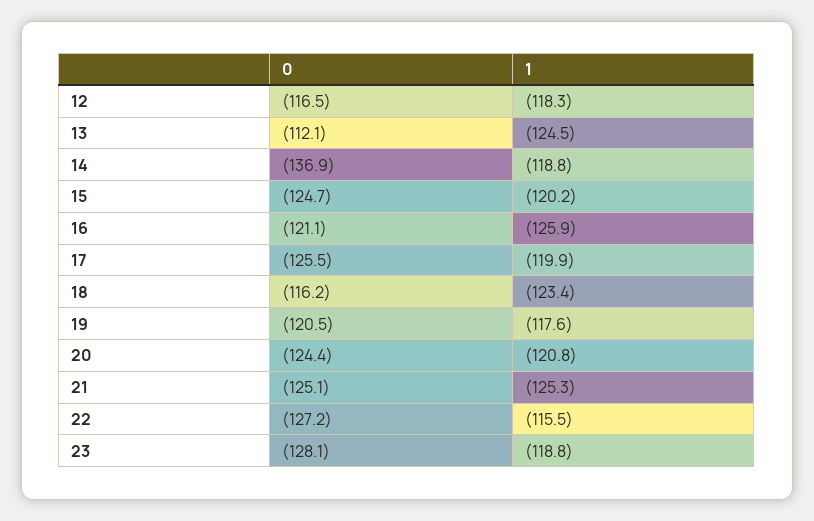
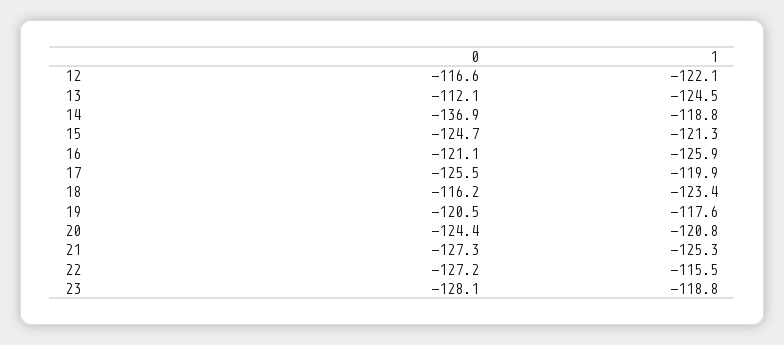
  {
    "0": {
-     "12": -116.5,
+     "12": -116.6,
      "13": -112.1,
      "14": -136.9,
      "15": -124.7,
      "16": -121.1,
      "17": -125.5,
      "18": -116.2,
      "19": -120.5,
      "20": -124.4,
-     "21": -125.1,
+     "21": -127.3,
      "22": -127.2,
      "23": -128.1
    },
    "1": {
-     "12": -118.3,
+     "12": -122.1,
      "13": -124.5,
      "14": -118.8,
-     "15": -120.2,
+     "15": -121.3,
      "16": -125.9,
      "17": -119.9,
      "18": -123.4,
      "19": -117.6,
      "20": -120.8,
      "21": -125.3,
      "22": -115.5,
      "23": -118.8
    }
  }

